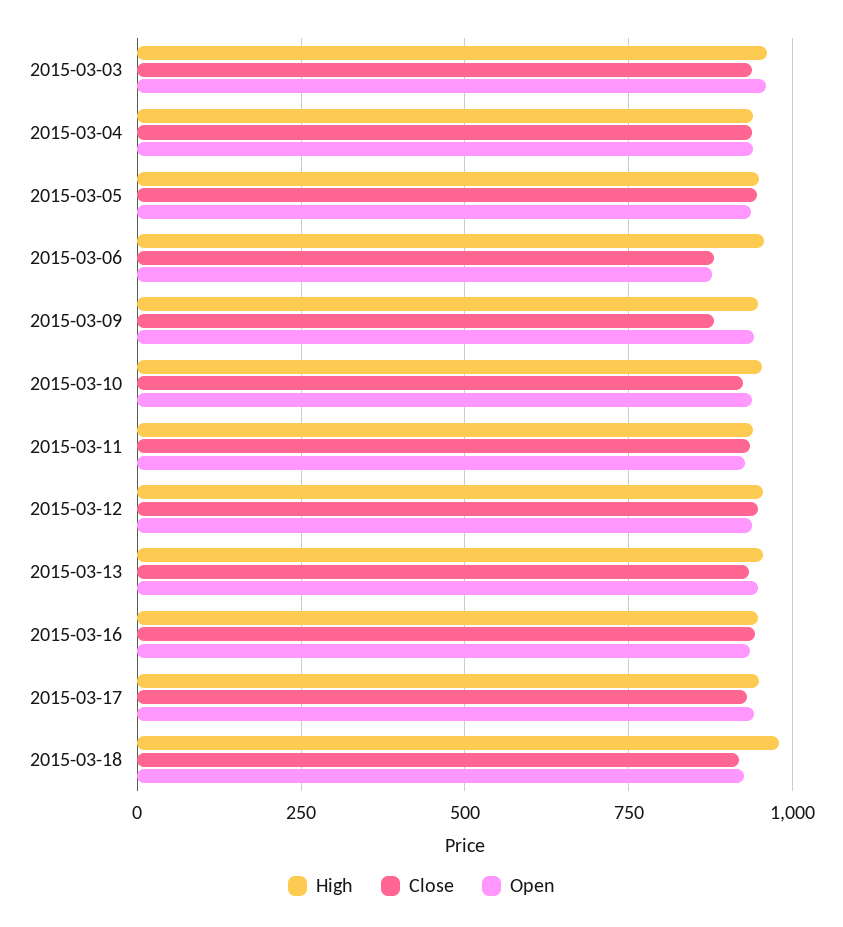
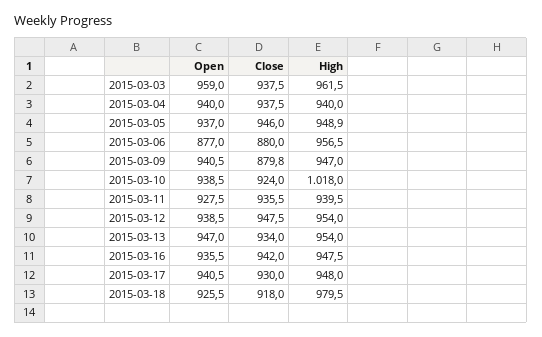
  {
    "High": {
      "2015-03-03": 961.5,
      "2015-03-04": 940,
      "2015-03-05": 948.9,
      "2015-03-06": 956.5,
      "2015-03-09": 947,
-     "2015-03-10": 950,
+     "2015-03-10": 1018,
      "2015-03-11": 939.5,
      "2015-03-12": 954,
      "2015-03-13": 954,
      "2015-03-16": 947.5,
      "2015-03-17": 948,
      "2015-03-18": 979.5
    },
    "Close": {
      "2015-03-03": 937.5,
      "2015-03-04": 937.5,
      "2015-03-05": 946,
      "2015-03-06": 880,
      "2015-03-09": 879.8,
      "2015-03-10": 924,
      "2015-03-11": 935.5,
      "2015-03-12": 947.5,
      "2015-03-13": 934,
      "2015-03-16": 942,
      "2015-03-17": 930,
      "2015-03-18": 918
    },
    "Open": {
      "2015-03-03": 959,
      "2015-03-04": 940,
      "2015-03-05": 937,
      "2015-03-06": 877,
      "2015-03-09": 940.5,
      "2015-03-10": 938.5,
      "2015-03-11": 927.5,
      "2015-03-12": 938.5,
      "2015-03-13": 947,
      "2015-03-16": 935.5,
      "2015-03-17": 940.5,
      "2015-03-18": 925.5
    }
  }

